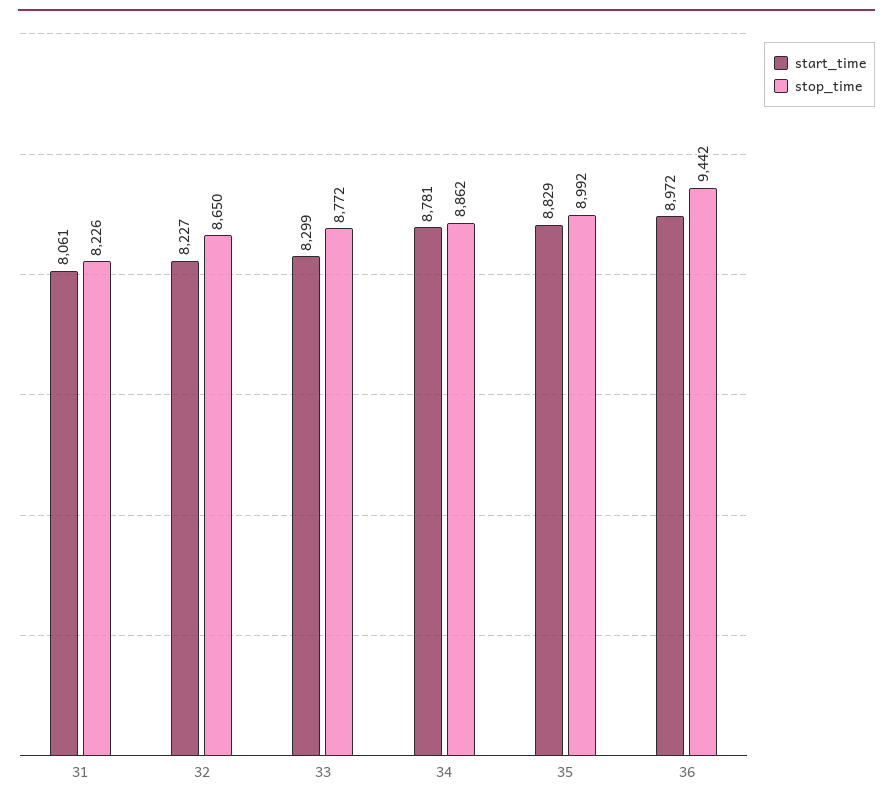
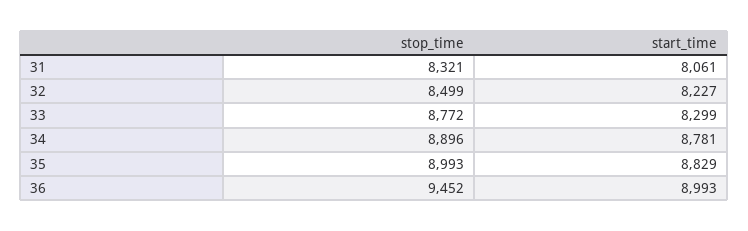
  {
    "start_time": {
      "31": 8061,
      "32": 8227,
      "33": 8299,
      "34": 8781,
      "35": 8829,
-     "36": 8972
+     "36": 8993
    },
    "stop_time": {
-     "31": 8226,
+     "31": 8321,
-     "32": 8650,
+     "32": 8499,
      "33": 8772,
-     "34": 8862,
+     "34": 8896,
-     "35": 8992,
+     "35": 8993,
-     "36": 9442
+     "36": 9452
    }
  }

